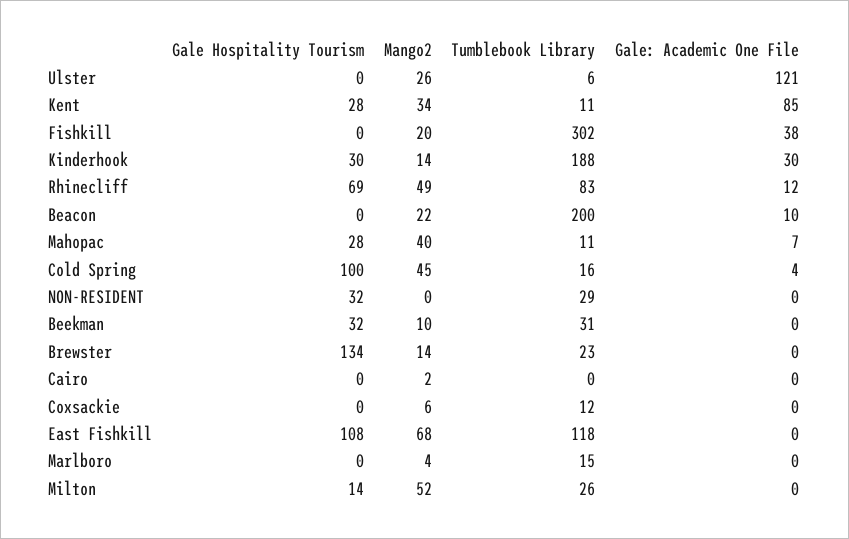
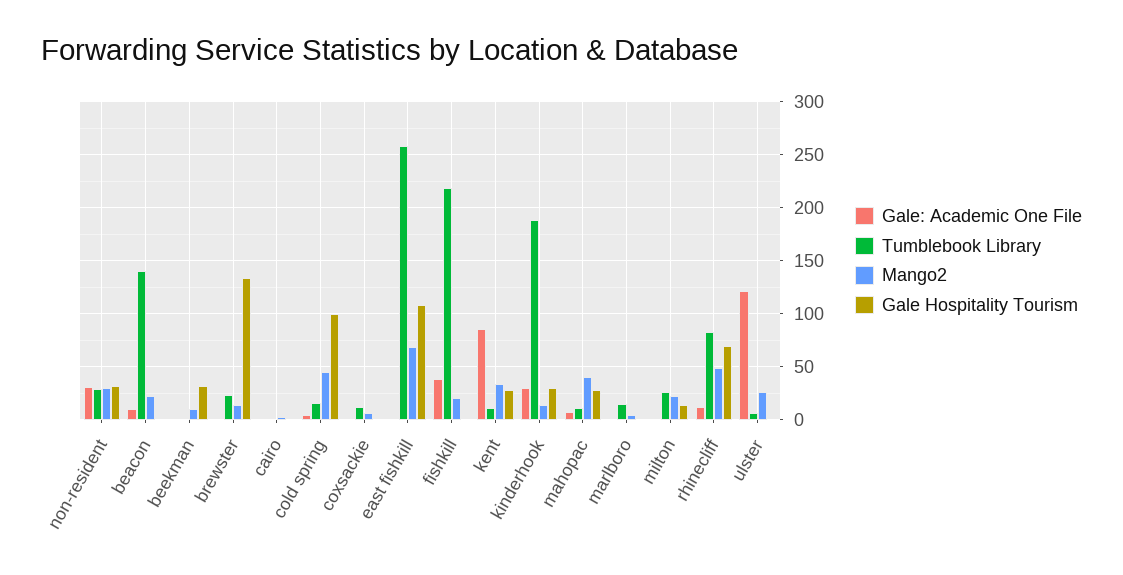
  {
    "Gale Hospitality Tourism": {
      "Ulster": 0,
      "Kent": 28,
      "Fishkill": 0,
      "Kinderhook": 30,
      "Rhinecliff": 69,
      "Beacon": 0,
      "Mahopac": 28,
      "Cold Spring": 100,
      "NON-RESIDENT": 32,
      "Beekman": 32,
      "Brewster": 134,
      "Cairo": 0,
      "Coxsackie": 0,
      "East Fishkill": 108,
      "Marlboro": 0,
      "Milton": 14
    },
    "Mango2": {
      "Ulster": 26,
      "Kent": 34,
      "Fishkill": 20,
      "Kinderhook": 14,
      "Rhinecliff": 49,
      "Beacon": 22,
      "Mahopac": 40,
      "Cold Spring": 45,
-     "NON-RESIDENT": 0,
+     "NON-RESIDENT": 30,
      "Beekman": 10,
      "Brewster": 14,
      "Cairo": 2,
      "Coxsackie": 6,
      "East Fishkill": 68,
      "Marlboro": 4,
-     "Milton": 52
+     "Milton": 20
    },
    "Tumblebook Library": {
      "Ulster": 6,
      "Kent": 11,
-     "Fishkill": 302,
+     "Fishkill": 220,
      "Kinderhook": 188,
      "Rhinecliff": 83,
-     "Beacon": 200,
+     "Beacon": 140,
      "Mahopac": 11,
      "Cold Spring": 16,
      "NON-RESIDENT": 29,
-     "Beekman": 31,
+     "Beekman": 0,
      "Brewster": 23,
      "Cairo": 0,
      "Coxsackie": 12,
-     "East Fishkill": 118,
+     "East Fishkill": 260,
      "Marlboro": 15,
      "Milton": 26
    },
    "Gale: Academic One File": {
      "Ulster": 121,
      "Kent": 85,
      "Fishkill": 38,
      "Kinderhook": 30,
      "Rhinecliff": 12,
      "Beacon": 10,
      "Mahopac": 7,
      "Cold Spring": 4,
-     "NON-RESIDENT": 0,
+     "NON-RESIDENT": 30,
      "Beekman": 0,
      "Brewster": 0,
      "Cairo": 0,
      "Coxsackie": 0,
      "East Fishkill": 0,
      "Marlboro": 0,
      "Milton": 0
    }
  }

